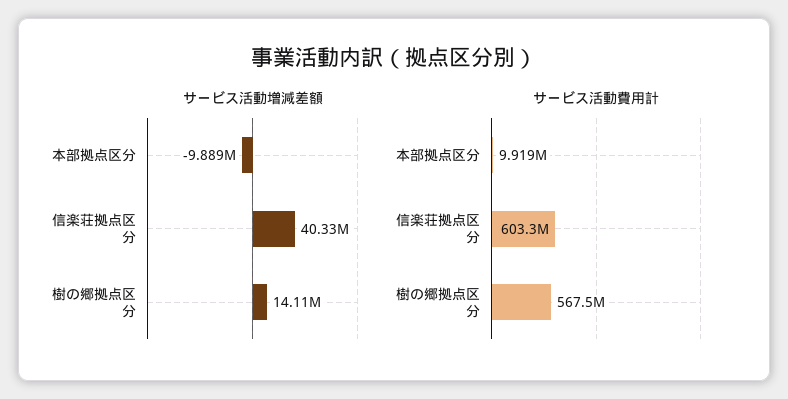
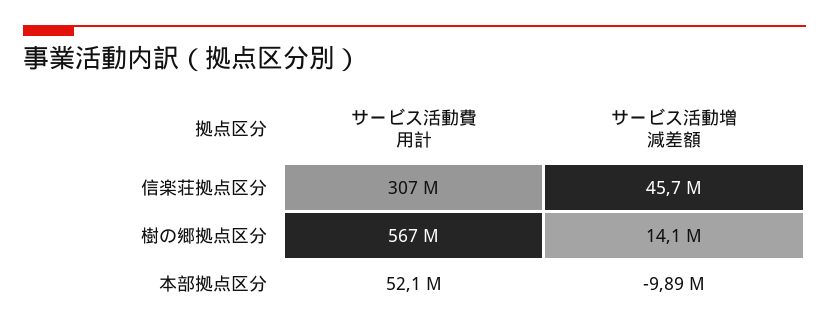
  {
    "サービス活動増減差額": {
      "本部拠点区分": -9889000,
-     "信楽荘拠点区分": 40330000,
+     "信楽荘拠点区分": 45700000,
      "樹の郷拠点区分": 14110000
    },
    "サービス活動費用計": {
-     "本部拠点区分": 9919000,
+     "本部拠点区分": 52100000,
-     "信楽荘拠点区分": 603300000,
+     "信楽荘拠点区分": 307000000,
      "樹の郷拠点区分": 567500000
    }
  }

